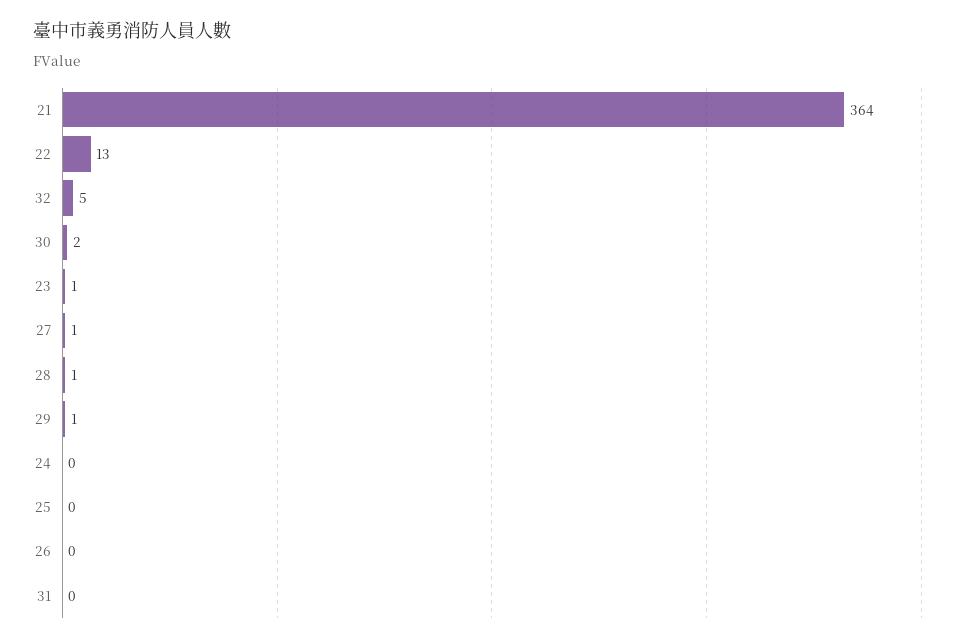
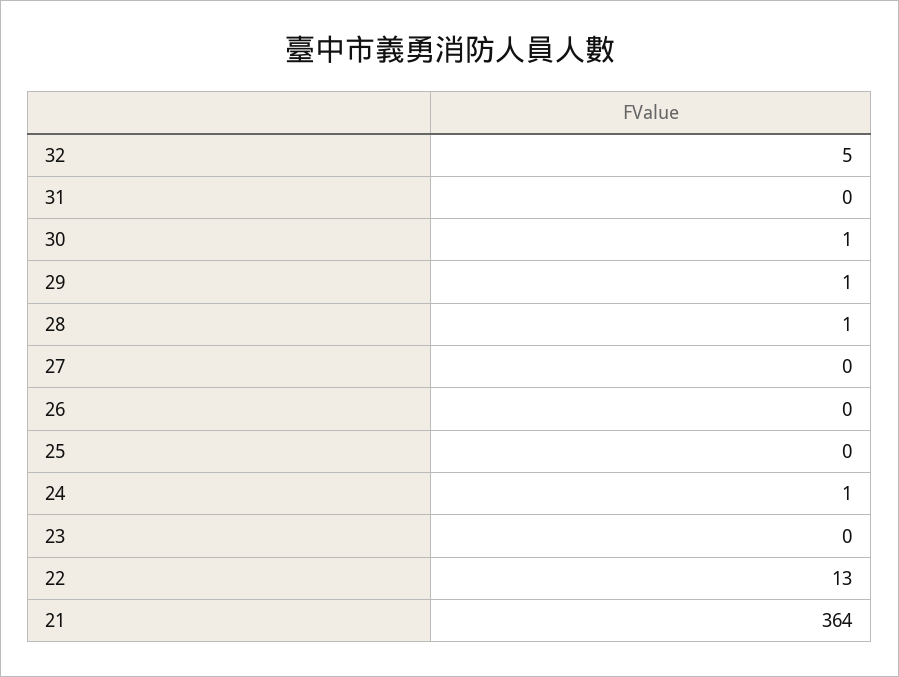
  {
    "21": 364,
    "22": 13,
    "32": 5,
-   "30": 2,
+   "30": 1,
-   "23": 1,
+   "23": 0,
-   "27": 1,
+   "27": 0,
    "28": 1,
    "29": 1,
-   "24": 0,
+   "24": 1,
    "25": 0,
    "26": 0,
    "31": 0
  }

